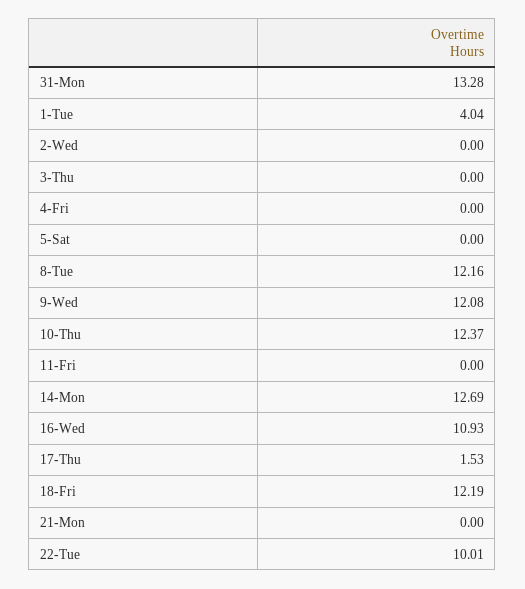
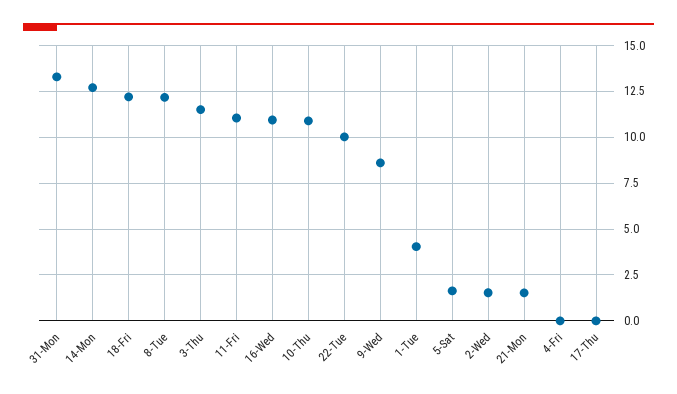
  {
    "31-Mon": 13.28,
    "1-Tue": 4.04,
-   "2-Wed": 0,
+   "2-Wed": 1.5,
-   "3-Thu": 0,
+   "3-Thu": 11.5,
    "4-Fri": 0,
-   "5-Sat": 0,
+   "5-Sat": 1.5,
    "8-Tue": 12.16,
-   "9-Wed": 12.08,
+   "9-Wed": 8.5,
-   "10-Thu": 12.37,
+   "10-Thu": 11,
-   "11-Fri": 0,
+   "11-Fri": 11,
    "14-Mon": 12.69,
    "16-Wed": 10.93,
-   "17-Thu": 1.53,
+   "17-Thu": 0,
    "18-Fri": 12.19,
-   "21-Mon": 0,
+   "21-Mon": 1.5,
    "22-Tue": 10.01
  }

